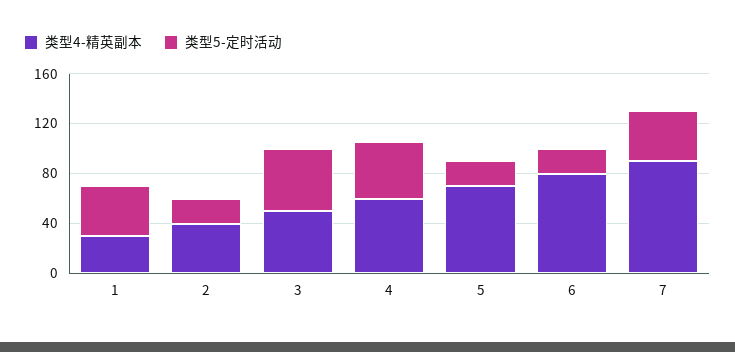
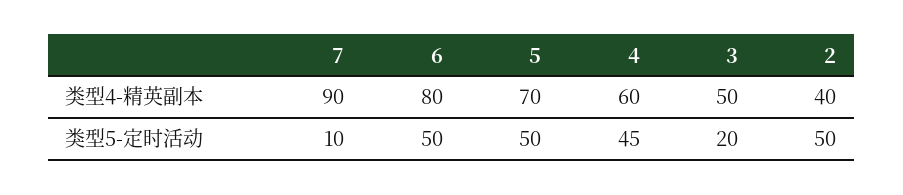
  {
    "类型4-精英副本": {
-     "1": 30,
      "2": 40,
      "3": 50,
      "4": 60,
      "5": 70,
      "6": 80,
      "7": 90
    },
    "类型5-定时活动": {
-     "1": 40,
-     "2": 20,
+     "2": 50,
-     "3": 50,
+     "3": 20,
      "4": 45,
-     "5": 20,
+     "5": 50,
-     "6": 20,
+     "6": 50,
-     "7": 40
+     "7": 10
    }
  }

